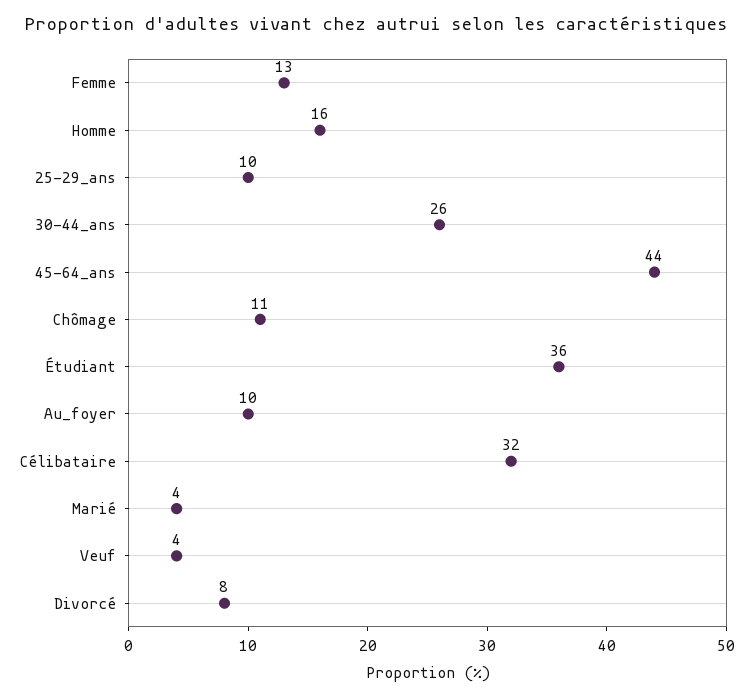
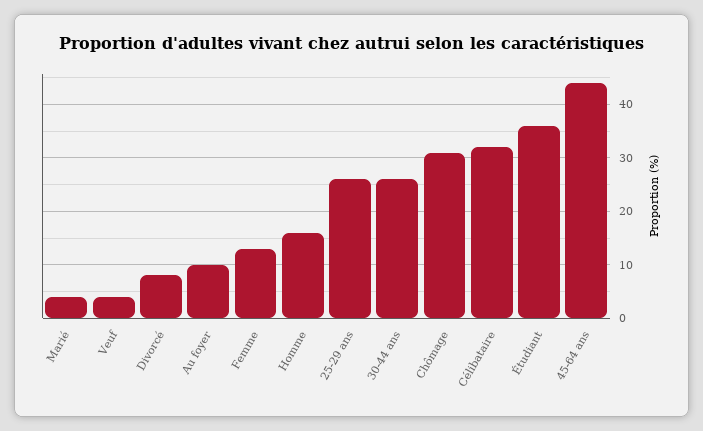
  {
    "Femme": 13,
    "Homme": 16,
-   "25-29_ans": 10,
+   "25-29_ans": 25,
    "30-44_ans": 26,
    "45-64_ans": 44,
-   "Chômage": 11,
+   "Chômage": 30,
    "Étudiant": 36,
    "Au_foyer": 10,
    "Célibataire": 32,
    "Marié": 4,
    "Veuf": 4,
    "Divorcé": 8
  }

